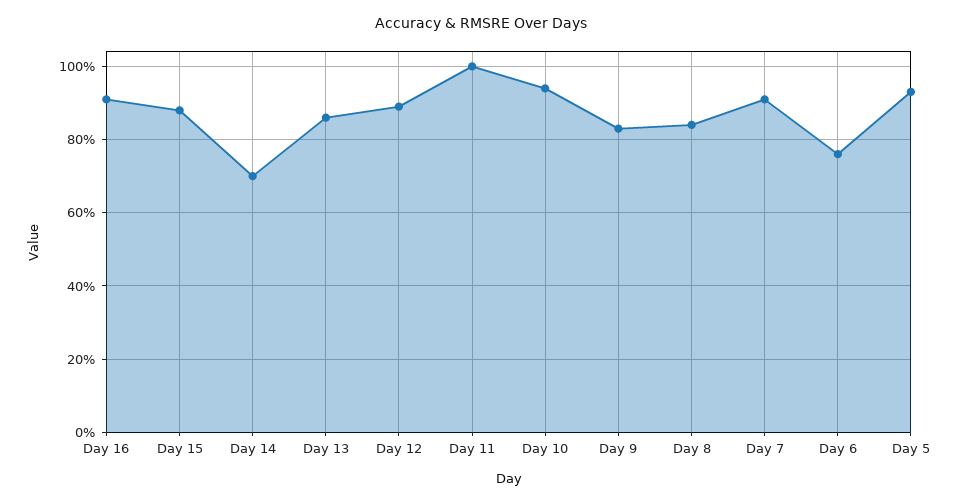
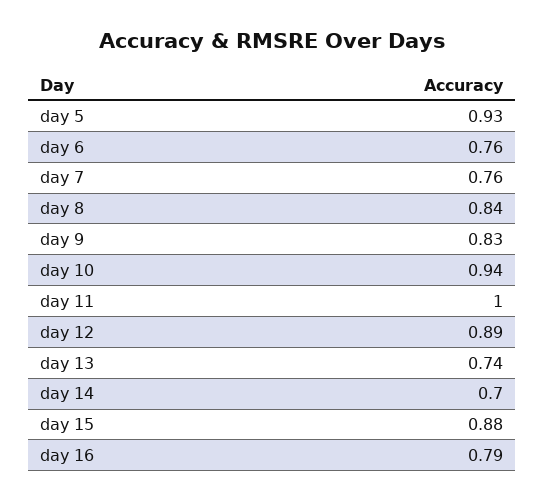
  {
-   "Day 16": 0.9,
+   "Day 16": 0.79,
    "Day 15": 0.88,
    "Day 14": 0.7,
-   "Day 13": 0.85,
+   "Day 13": 0.74,
    "Day 12": 0.89,
    "Day 11": 1,
    "Day 10": 0.94,
    "Day 9": 0.83,
    "Day 8": 0.84,
-   "Day 7": 0.9,
+   "Day 7": 0.76,
    "Day 6": 0.76,
    "Day 5": 0.93
  }

